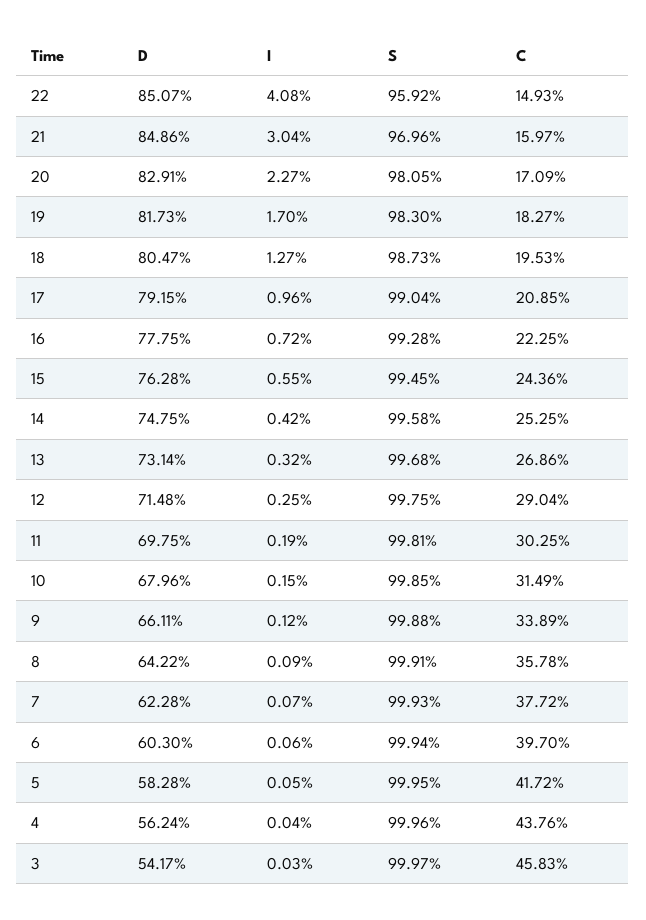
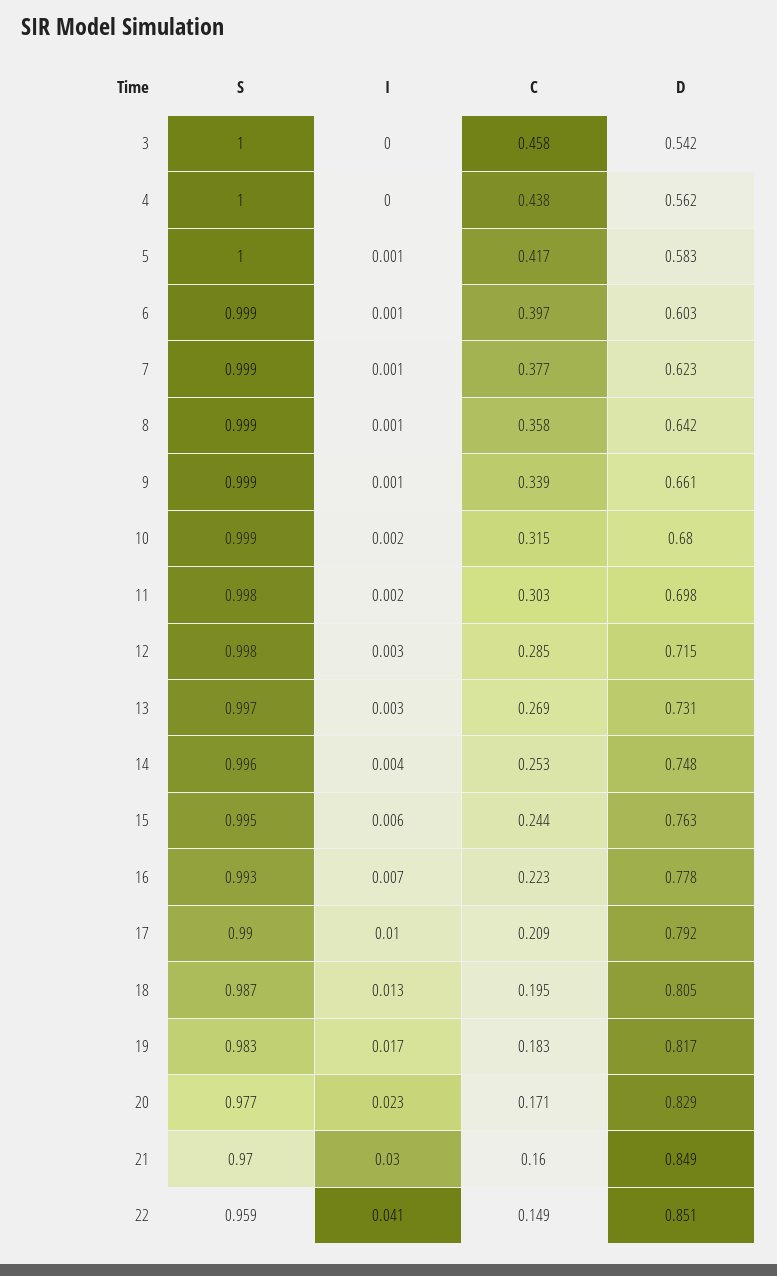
  {
    "D": {
      "22": 0.8507,
      "21": 0.8486,
      "20": 0.8291,
      "19": 0.8173,
      "18": 0.8047,
      "17": 0.7915,
      "16": 0.7775,
      "15": 0.7628,
      "14": 0.7475,
      "13": 0.7314,
      "12": 0.7148,
      "11": 0.6975,
      "10": 0.6796,
      "9": 0.6611,
      "8": 0.6422,
      "7": 0.6228,
      "6": 0.603,
      "5": 0.5828,
      "4": 0.5624,
      "3": 0.5417
    },
    "I": {
      "22": 0.0408,
      "21": 0.0304,
      "20": 0.0227,
      "19": 0.017,
      "18": 0.0127,
      "17": 0.0096,
      "16": 0.0072,
      "15": 0.0055,
      "14": 0.0042,
      "13": 0.0032,
      "12": 0.0025,
      "11": 0.0019,
      "10": 0.0015,
      "9": 0.0012,
      "8": 0.0009,
      "7": 0.0007,
      "6": 0.0006,
      "5": 0.0005,
      "4": 0.0004,
      "3": 0.0003
    },
    "S": {
      "22": 0.9592,
      "21": 0.9696,
-     "20": 0.9805,
+     "20": 0.977,
      "19": 0.983,
      "18": 0.9873,
      "17": 0.9904,
      "16": 0.9928,
      "15": 0.9945,
      "14": 0.9958,
      "13": 0.9968,
      "12": 0.9975,
      "11": 0.9981,
      "10": 0.9985,
      "9": 0.9988,
      "8": 0.9991,
      "7": 0.9993,
      "6": 0.9994,
      "5": 0.9995,
      "4": 0.9996,
      "3": 0.9997
    },
    "C": {
      "22": 0.1493,
      "21": 0.1597,
      "20": 0.1709,
      "19": 0.1827,
      "18": 0.1953,
      "17": 0.2085,
      "16": 0.2225,
      "15": 0.2436,
      "14": 0.2525,
      "13": 0.2686,
-     "12": 0.2904,
+     "12": 0.285,
      "11": 0.3025,
      "10": 0.3149,
      "9": 0.3389,
      "8": 0.3578,
      "7": 0.3772,
      "6": 0.397,
      "5": 0.4172,
      "4": 0.4376,
      "3": 0.4583
    }
  }

